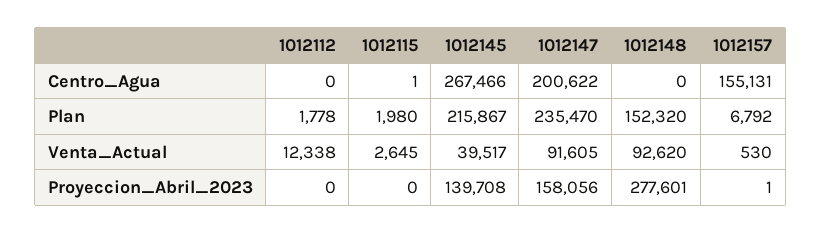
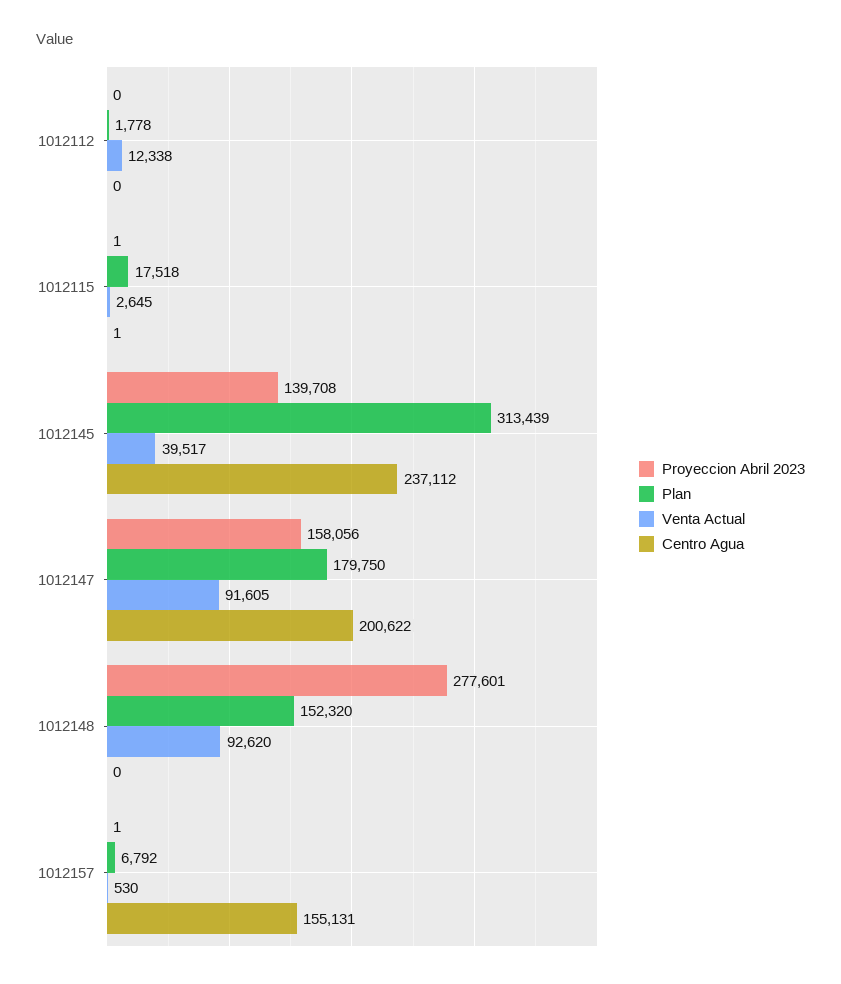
  {
    "Centro_Agua": {
      "1012112": 0,
      "1012115": 1,
-     "1012145": 267466,
+     "1012145": 237112,
      "1012147": 200622,
      "1012148": 0,
      "1012157": 155131
    },
    "Plan": {
      "1012112": 1778,
-     "1012115": 1980,
+     "1012115": 17518,
-     "1012145": 215867,
+     "1012145": 313439,
-     "1012147": 235470,
+     "1012147": 179750,
      "1012148": 152320,
      "1012157": 6792
    },
    "Venta_Actual": {
      "1012112": 12338,
      "1012115": 2645,
      "1012145": 39517,
      "1012147": 91605,
      "1012148": 92620,
      "1012157": 530
    },
    "Proyeccion_Abril_2023": {
      "1012112": 0,
-     "1012115": 0,
+     "1012115": 1,
      "1012145": 139708,
      "1012147": 158056,
      "1012148": 277601,
      "1012157": 1
    }
  }

